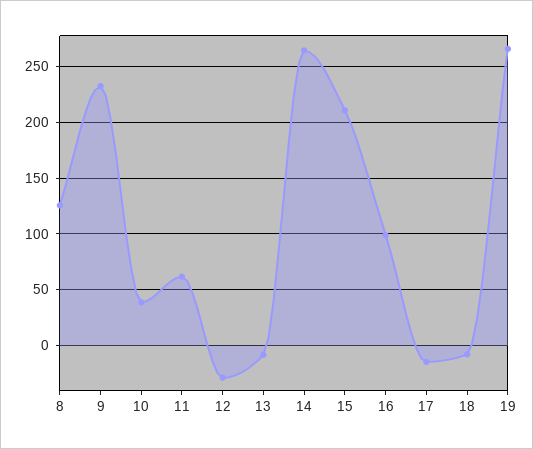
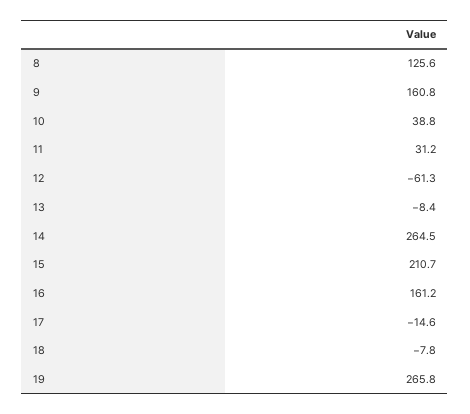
  {
    "8": 125.6,
-   "9": 230,
+   "9": 160.8,
    "10": 38.8,
-   "11": 60,
+   "11": 31.2,
-   "12": -30,
+   "12": -61.3,
    "13": -8.4,
    "14": 264.5,
    "15": 210.7,
-   "16": 100,
+   "16": 161.2,
    "17": -14.6,
    "18": -7.8,
    "19": 265.8
  }

